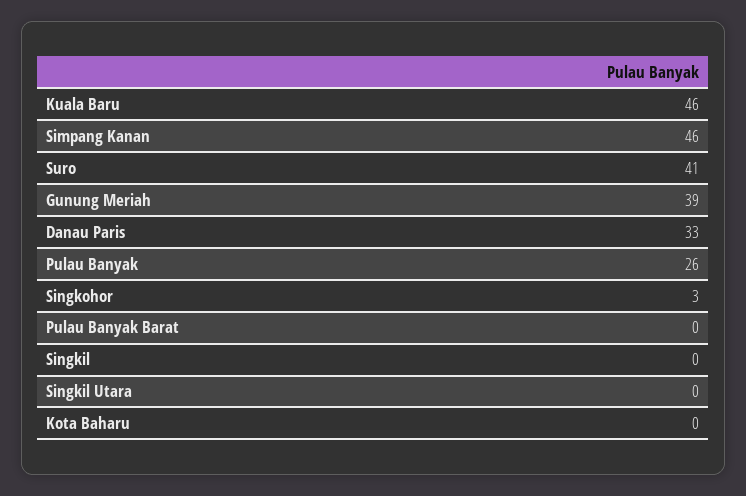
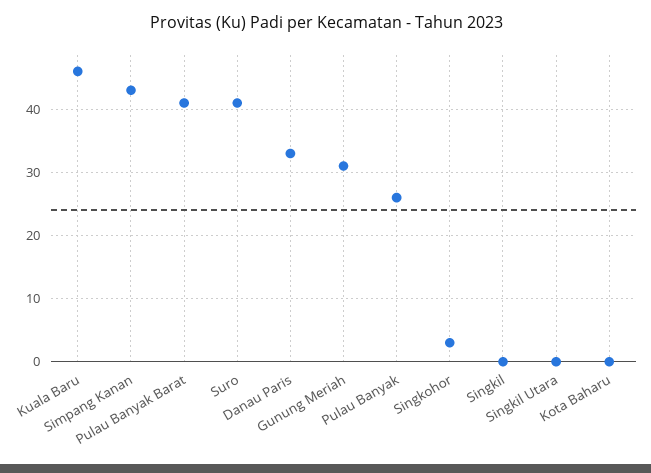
  {
    "Kuala Baru": 46,
-   "Simpang Kanan": 46,
+   "Simpang Kanan": 43,
    "Suro": 41,
-   "Gunung Meriah": 39,
+   "Gunung Meriah": 31,
    "Danau Paris": 33,
    "Pulau Banyak": 26,
    "Singkohor": 3,
-   "Pulau Banyak Barat": 0,
+   "Pulau Banyak Barat": 41,
    "Singkil": 0,
    "Singkil Utara": 0,
    "Kota Baharu": 0
  }

